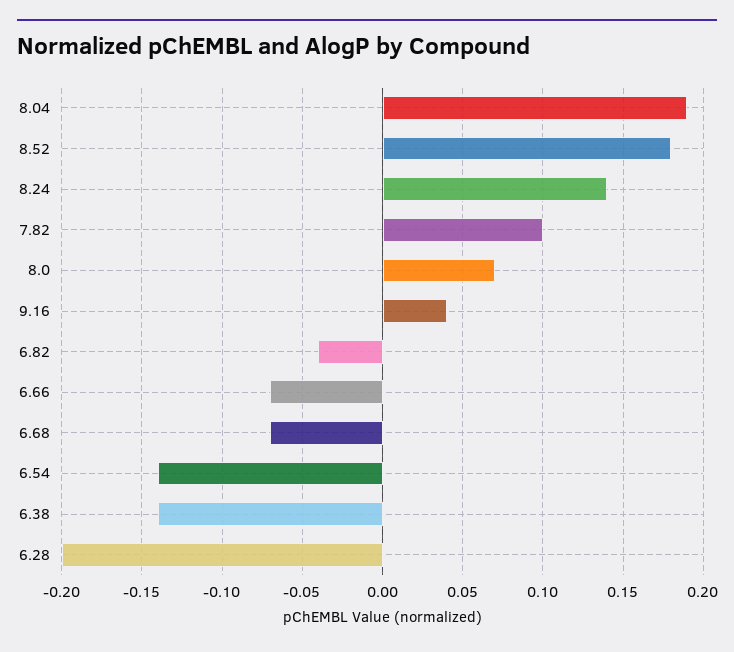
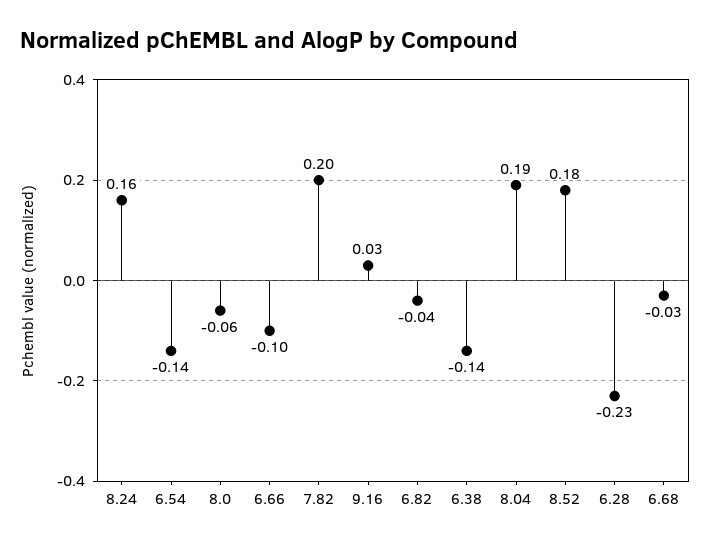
  {
    "8.04": 0.19,
    "8.52": 0.18,
-   "8.24": 0.14,
+   "8.24": 0.16,
-   "7.82": 0.1,
+   "7.82": 0.2,
-   "8.0": 0.07,
+   "8.0": -0.06,
-   "9.16": 0.04,
+   "9.16": 0.03,
    "6.82": -0.04,
-   "6.66": -0.07,
+   "6.66": -0.1,
-   "6.68": -0.07,
+   "6.68": -0.03,
    "6.54": -0.14,
    "6.38": -0.14,
-   "6.28": -0.2
+   "6.28": -0.23
  }

